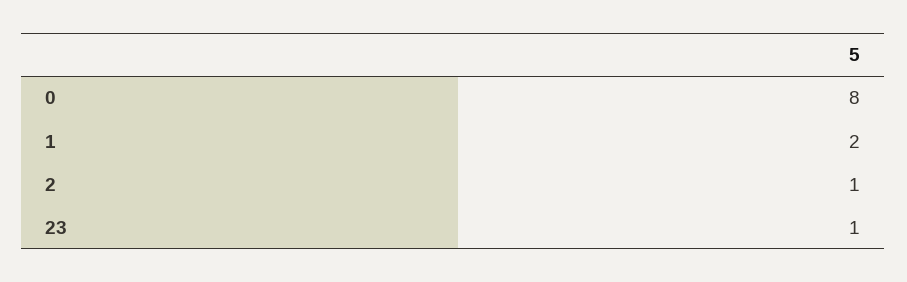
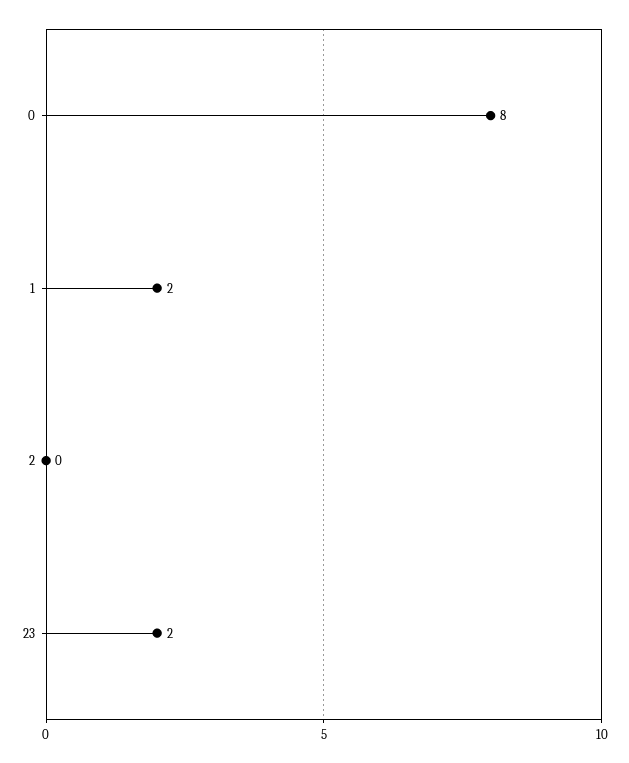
  {
    "0": 8,
    "1": 2,
-   "2": 1,
+   "2": 0,
-   "23": 1
+   "23": 2
  }

